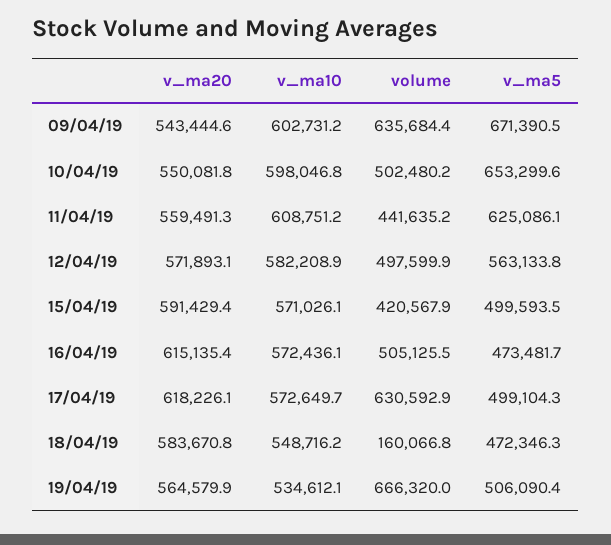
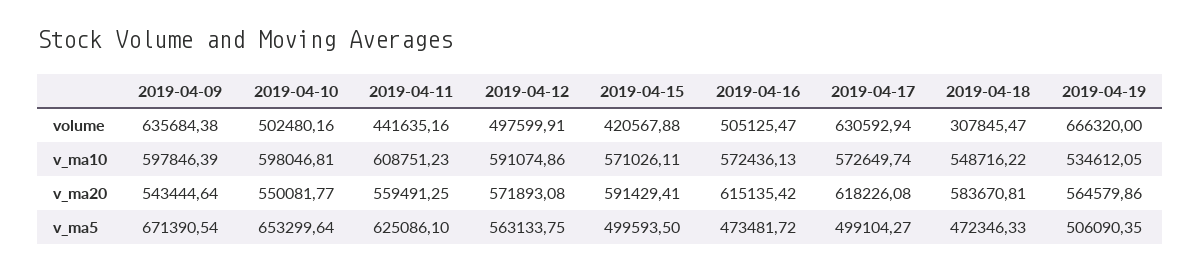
  {
    "v_ma20": {
      "09/04/19": 543444.64,
      "10/04/19": 550081.77,
      "11/04/19": 559491.25,
      "12/04/19": 571893.08,
      "15/04/19": 591429.41,
      "16/04/19": 615135.42,
      "17/04/19": 618226.08,
      "18/04/19": 583670.81,
      "19/04/19": 564579.86
    },
    "v_ma10": {
-     "09/04/19": 602731.2,
+     "09/04/19": 597846.39,
      "10/04/19": 598046.81,
      "11/04/19": 608751.23,
-     "12/04/19": 582208.9,
+     "12/04/19": 591074.86,
      "15/04/19": 571026.11,
      "16/04/19": 572436.13,
      "17/04/19": 572649.74,
      "18/04/19": 548716.22,
      "19/04/19": 534612.05
    },
    "volume": {
      "09/04/19": 635684.38,
      "10/04/19": 502480.16,
      "11/04/19": 441635.16,
      "12/04/19": 497599.91,
      "15/04/19": 420567.88,
      "16/04/19": 505125.47,
      "17/04/19": 630592.94,
-     "18/04/19": 160066.8,
+     "18/04/19": 307845.47,
      "19/04/19": 666320
    },
    "v_ma5": {
      "09/04/19": 671390.54,
      "10/04/19": 653299.64,
      "11/04/19": 625086.1,
      "12/04/19": 563133.75,
      "15/04/19": 499593.5,
      "16/04/19": 473481.72,
      "17/04/19": 499104.27,
      "18/04/19": 472346.33,
      "19/04/19": 506090.35
    }
  }

